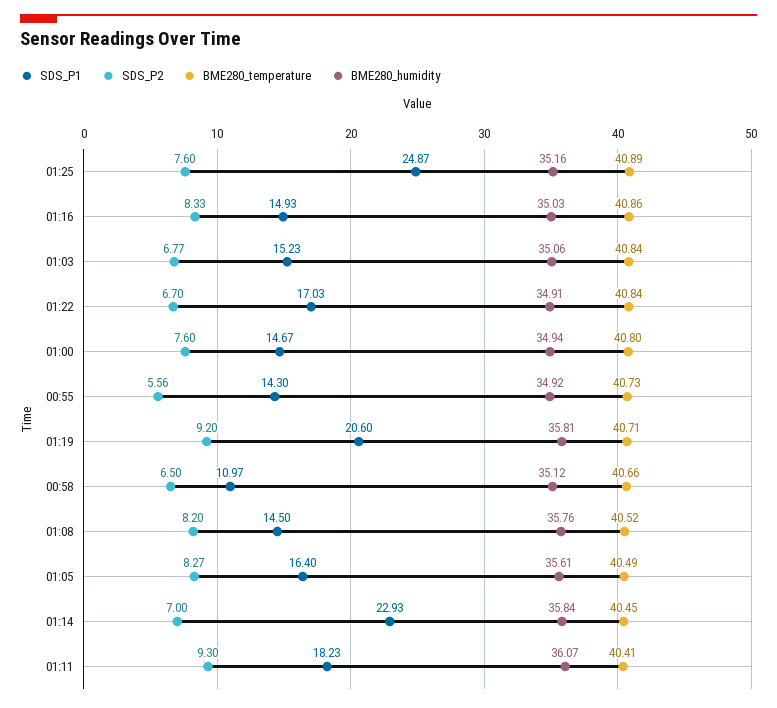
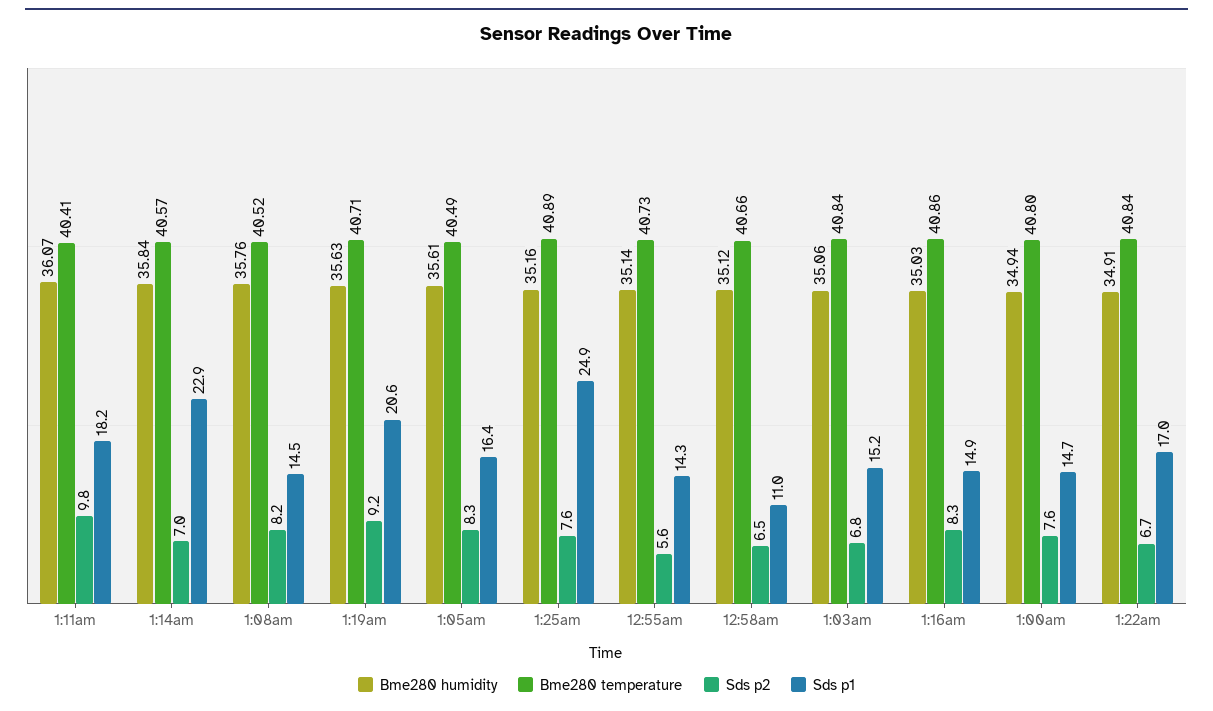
  {
    "SDS_P1": {
      "01:25": 24.87,
      "01:16": 14.93,
      "01:03": 15.23,
      "01:22": 17.03,
      "01:00": 14.67,
      "00:55": 14.3,
      "01:19": 20.6,
      "00:58": 10.97,
      "01:08": 14.5,
      "01:05": 16.4,
      "01:14": 22.93,
      "01:11": 18.23
    },
    "SDS_P2": {
      "01:25": 7.6,
      "01:16": 8.33,
      "01:03": 6.77,
      "01:22": 6.7,
      "01:00": 7.6,
      "00:55": 5.56,
      "01:19": 9.2,
      "00:58": 6.5,
      "01:08": 8.2,
      "01:05": 8.27,
      "01:14": 7,
-     "01:11": 9.3
+     "01:11": 9.8
    },
    "BME280_temperature": {
      "01:25": 40.89,
      "01:16": 40.86,
      "01:03": 40.84,
      "01:22": 40.84,
      "01:00": 40.8,
      "00:55": 40.73,
      "01:19": 40.71,
      "00:58": 40.66,
      "01:08": 40.52,
      "01:05": 40.49,
-     "01:14": 40.45,
+     "01:14": 40.57,
      "01:11": 40.41
    },
    "BME280_humidity": {
      "01:25": 35.16,
      "01:16": 35.03,
      "01:03": 35.06,
      "01:22": 34.91,
      "01:00": 34.94,
-     "00:55": 34.92,
+     "00:55": 35.14,
-     "01:19": 35.81,
+     "01:19": 35.63,
      "00:58": 35.12,
      "01:08": 35.76,
      "01:05": 35.61,
      "01:14": 35.84,
      "01:11": 36.07
    }
  }

